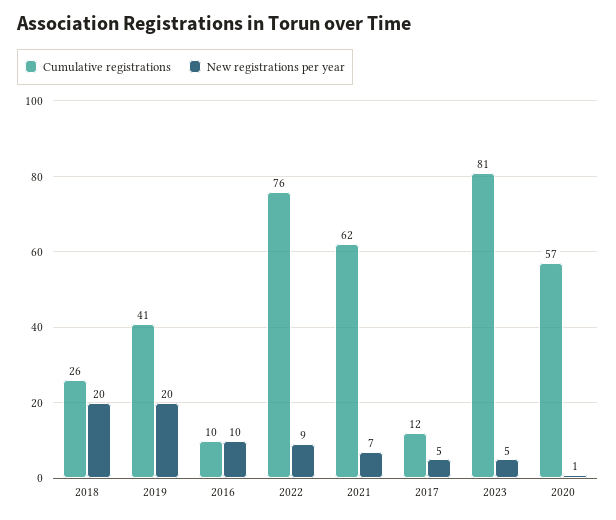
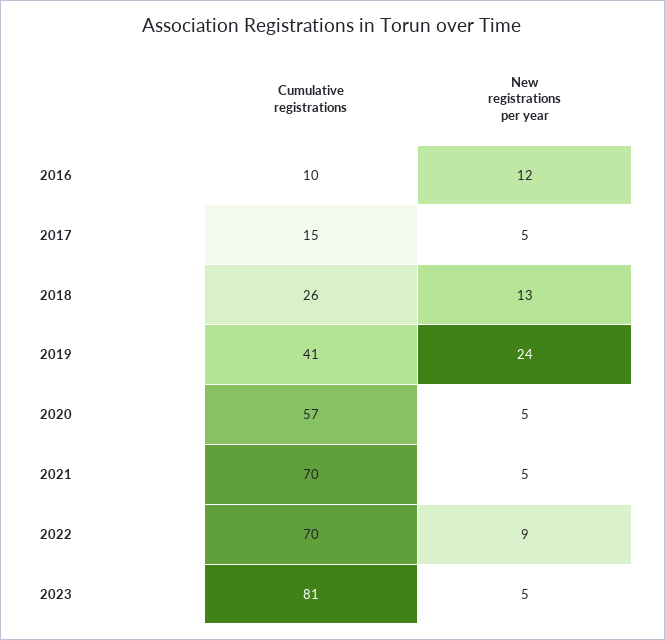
  {
    "Cumulative registrations": {
      "2018": 26,
      "2019": 41,
      "2016": 10,
-     "2022": 76,
+     "2022": 70,
-     "2021": 62,
+     "2021": 70,
-     "2017": 12,
+     "2017": 15,
      "2023": 81,
      "2020": 57
    },
    "New registrations per year": {
-     "2018": 20,
+     "2018": 13,
-     "2019": 20,
+     "2019": 24,
-     "2016": 10,
+     "2016": 12,
      "2022": 9,
-     "2021": 7,
+     "2021": 5,
      "2017": 5,
      "2023": 5,
-     "2020": 1
+     "2020": 5
    }
  }

